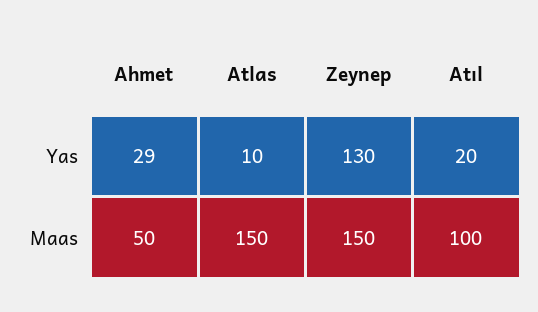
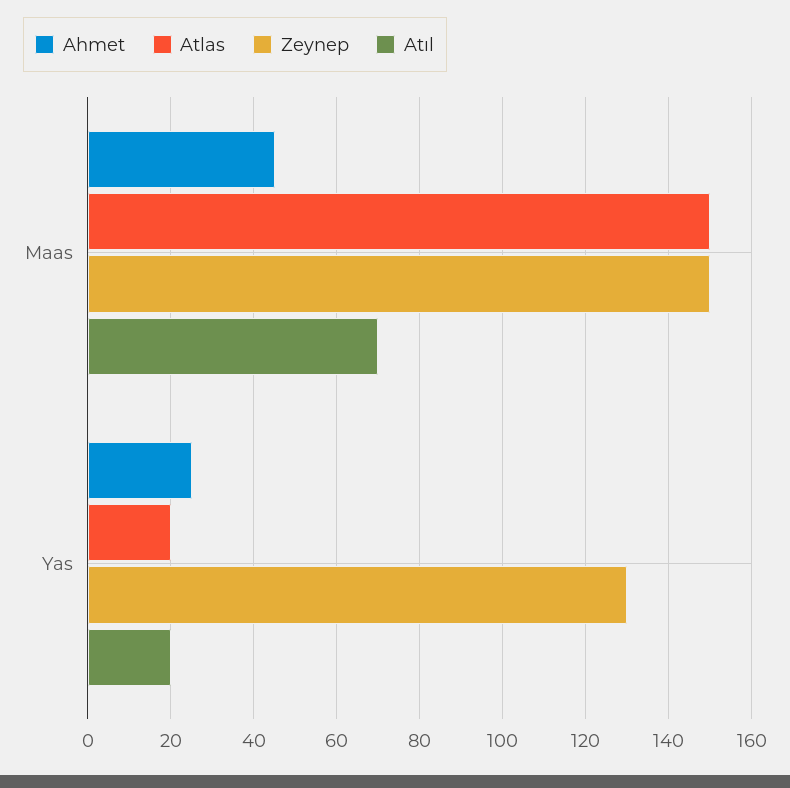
  {
    "Ahmet": {
-     "Yas": 29,
+     "Yas": 25,
-     "Maas": 50
+     "Maas": 45
    },
    "Atlas": {
-     "Yas": 10,
+     "Yas": 20,
      "Maas": 150
    },
    "Zeynep": {
      "Yas": 130,
      "Maas": 150
    },
    "Atıl": {
      "Yas": 20,
-     "Maas": 100
+     "Maas": 70
    }
  }

